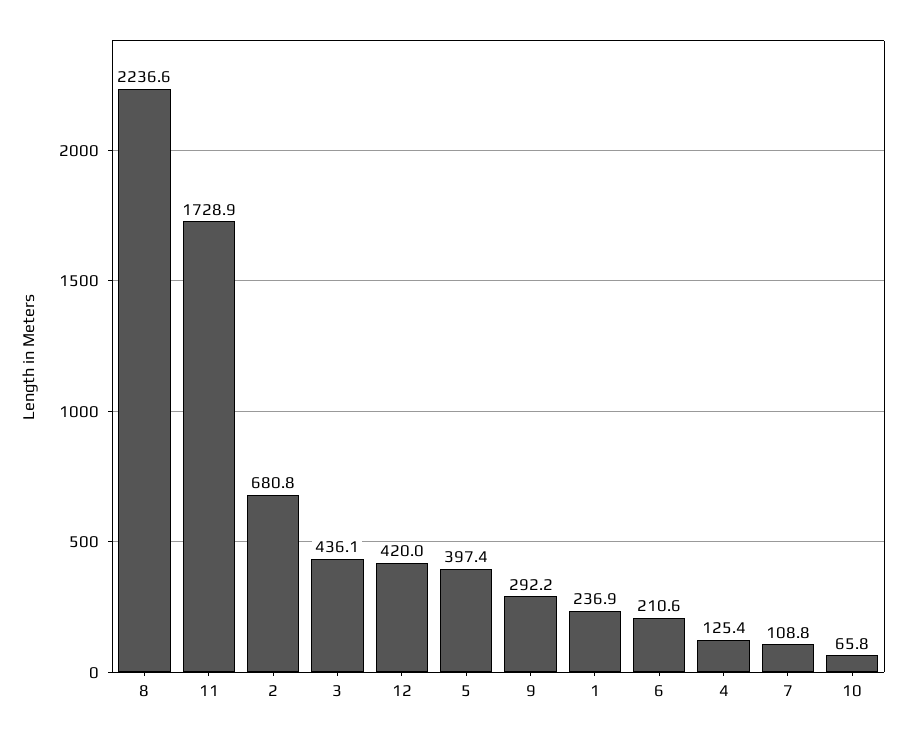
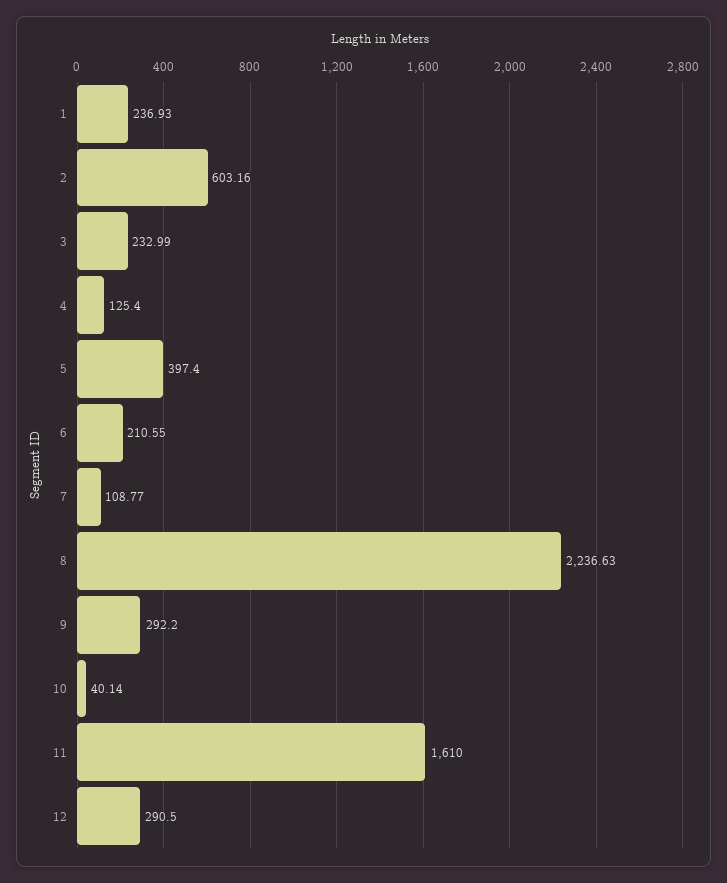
  {
    "8": 2236.63,
-   "11": 1728.9,
+   "11": 1610,
-   "2": 680.8,
+   "2": 603.16,
-   "3": 436.1,
+   "3": 232.99,
-   "12": 420,
+   "12": 290.5,
    "5": 397.4,
    "9": 292.2,
    "1": 236.93,
    "6": 210.55,
    "4": 125.4,
    "7": 108.77,
-   "10": 65.8
+   "10": 40.14
  }

